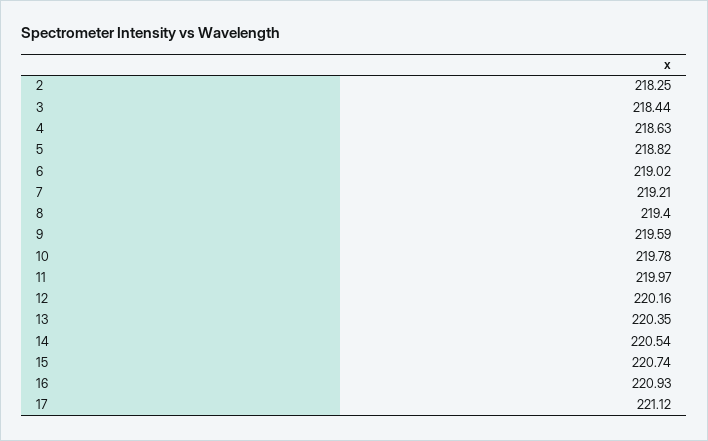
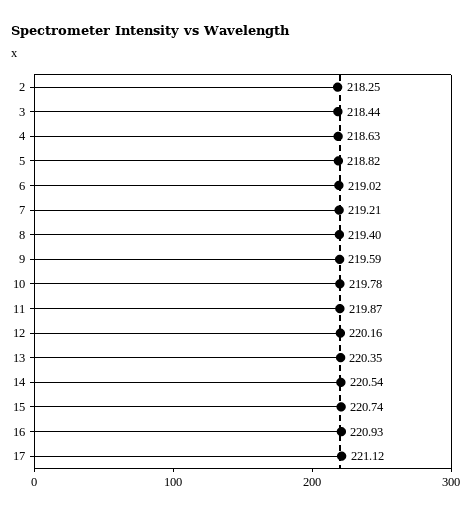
  {
    "2": 218.25,
    "3": 218.44,
    "4": 218.63,
    "5": 218.82,
    "6": 219.02,
    "7": 219.21,
    "8": 219.4,
    "9": 219.59,
    "10": 219.78,
-   "11": 219.97,
+   "11": 219.87,
    "12": 220.16,
    "13": 220.35,
    "14": 220.54,
    "15": 220.74,
    "16": 220.93,
    "17": 221.12
  }

